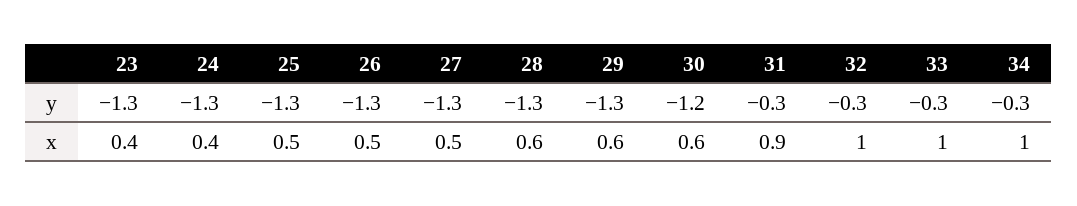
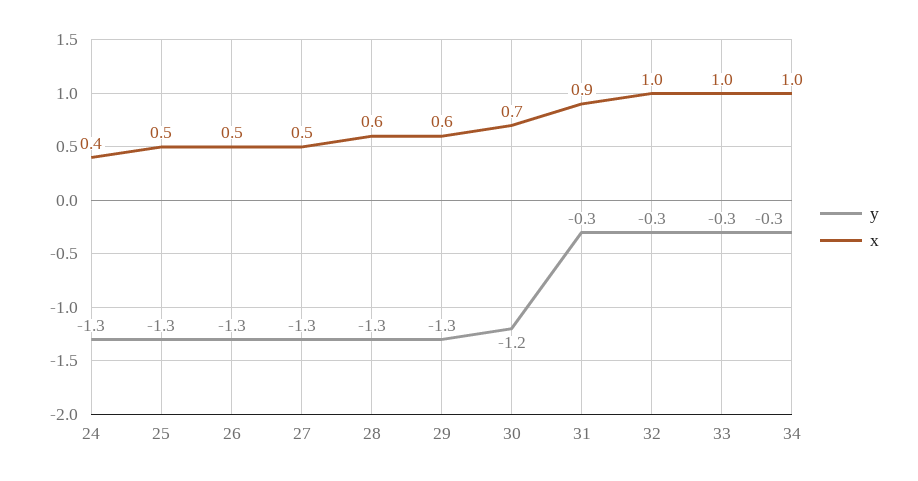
  {
    "y": {
-     "23": -1.3,
      "24": -1.3,
      "25": -1.3,
      "26": -1.3,
      "27": -1.3,
      "28": -1.3,
      "29": -1.3,
      "30": -1.2,
      "31": -0.3,
      "32": -0.3,
      "33": -0.3,
      "34": -0.3
    },
    "x": {
-     "23": 0.4,
      "24": 0.4,
      "25": 0.5,
      "26": 0.5,
      "27": 0.5,
      "28": 0.6,
      "29": 0.6,
-     "30": 0.6,
+     "30": 0.7,
      "31": 0.9,
      "32": 1,
      "33": 1,
      "34": 1
    }
  }

